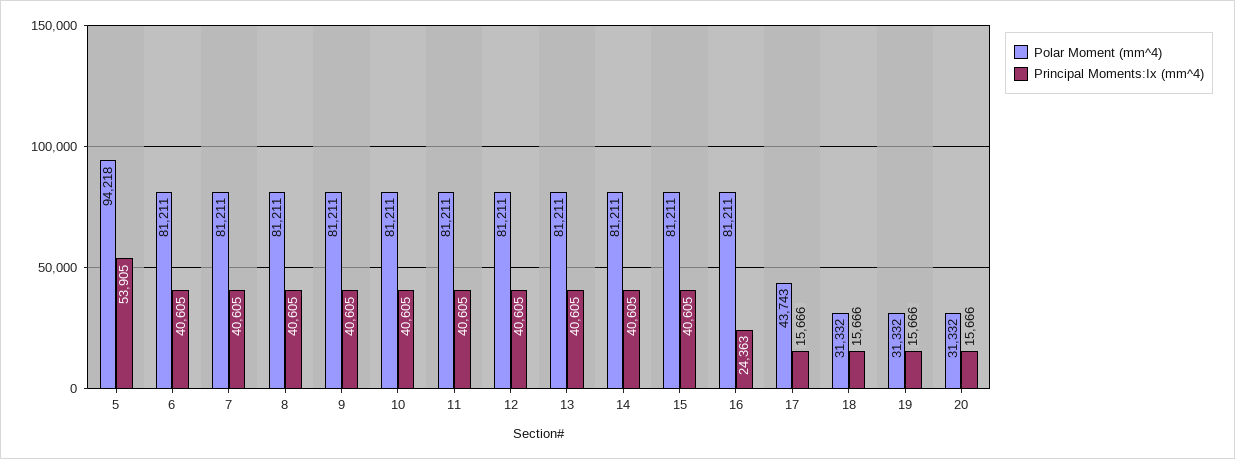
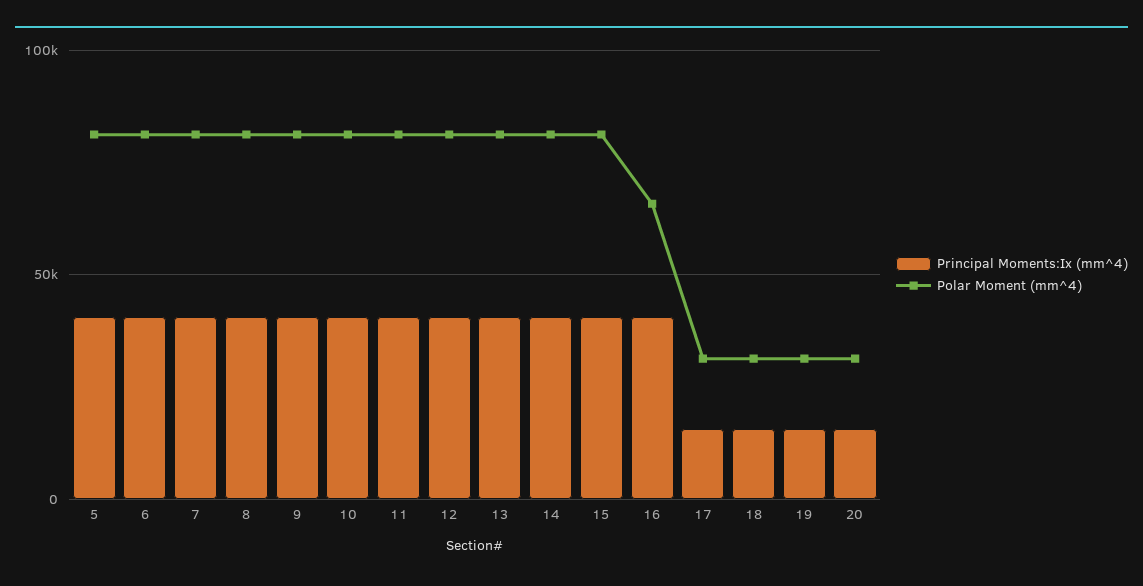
  {
    "Polar Moment (mm^4)": {
-     "5": 94218,
+     "5": 80000,
      "6": 81211,
      "7": 81211,
      "8": 81211,
      "9": 81211,
      "10": 81211,
      "11": 81211,
      "12": 81211,
      "13": 81211,
      "14": 81211,
      "15": 81211,
-     "16": 81211,
+     "16": 65000,
-     "17": 43743,
+     "17": 30000,
      "18": 31332,
      "19": 31332,
      "20": 31332
    },
    "Principal Moments:Ix (mm^4)": {
-     "5": 53905,
+     "5": 40000,
      "6": 40605,
      "7": 40605,
      "8": 40605,
      "9": 40605,
      "10": 40605,
      "11": 40605,
      "12": 40605,
      "13": 40605,
      "14": 40605,
      "15": 40605,
-     "16": 24363,
+     "16": 40000,
      "17": 15666,
      "18": 15666,
      "19": 15666,
      "20": 15666
    }
  }

